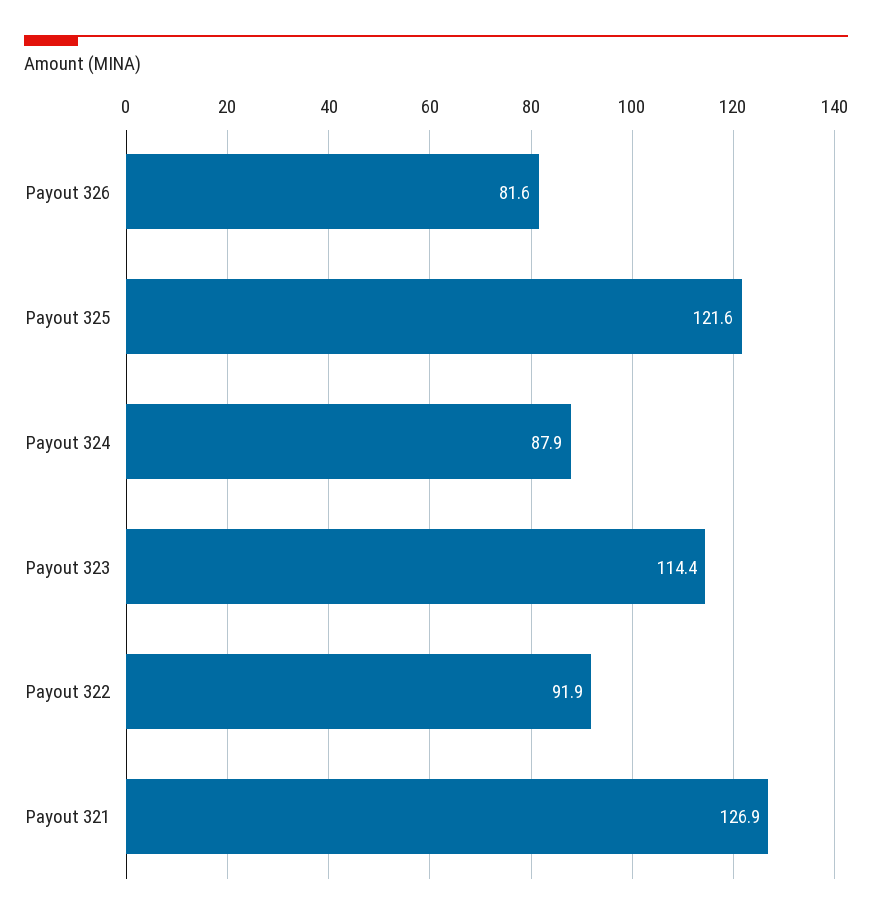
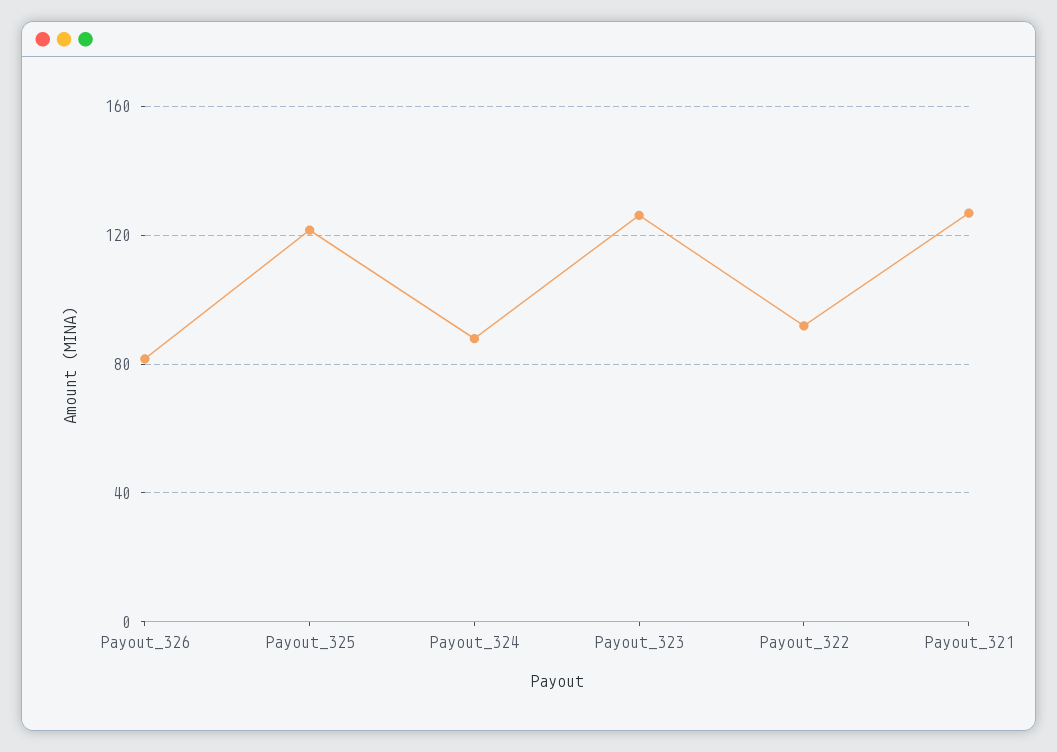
  {
    "Payout 326": 81.6,
    "Payout 325": 121.6,
    "Payout 324": 87.9,
-   "Payout 323": 114.4,
+   "Payout 323": 125,
    "Payout 322": 91.9,
    "Payout 321": 126.9
  }

